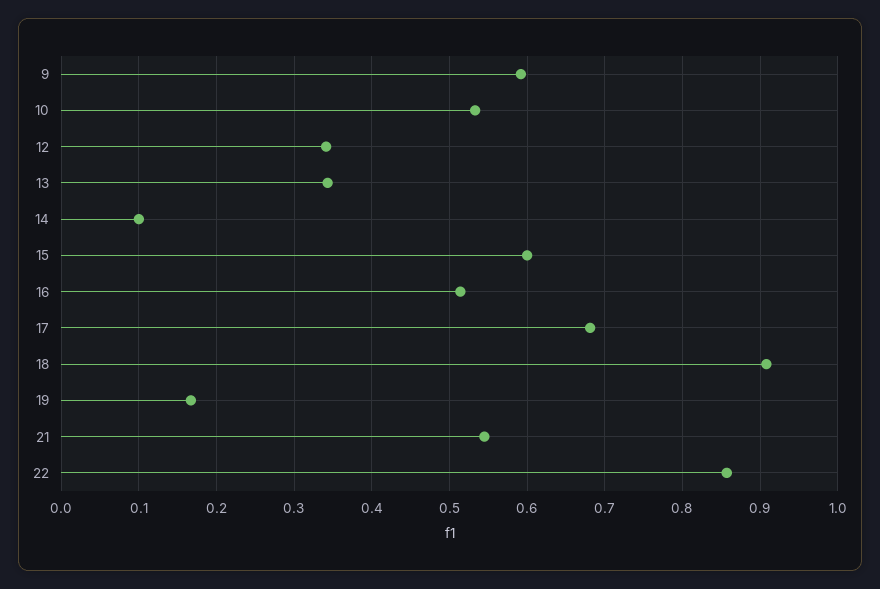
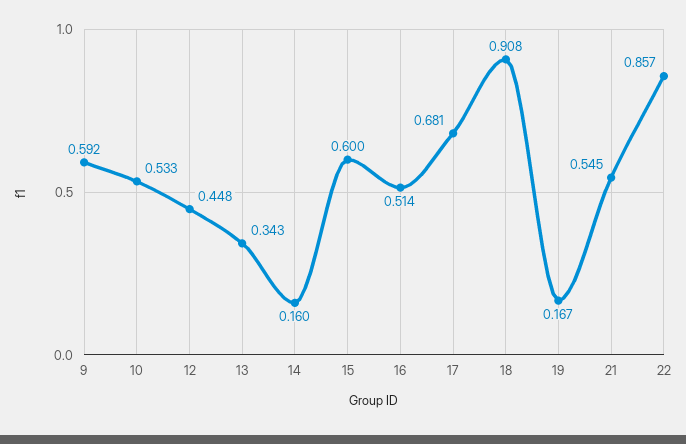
  {
    "9": 0.592,
    "10": 0.533,
-   "12": 0.34,
+   "12": 0.448,
    "13": 0.343,
-   "14": 0.1,
+   "14": 0.16,
    "15": 0.6,
    "16": 0.514,
    "17": 0.681,
    "18": 0.908,
    "19": 0.167,
    "21": 0.545,
    "22": 0.857
  }

